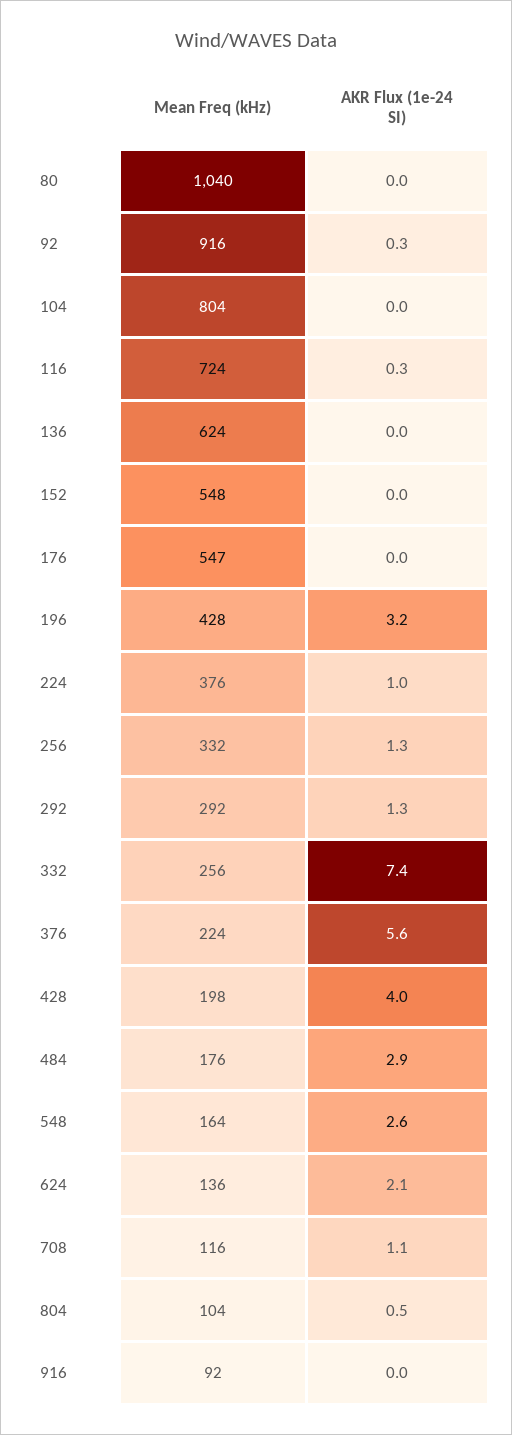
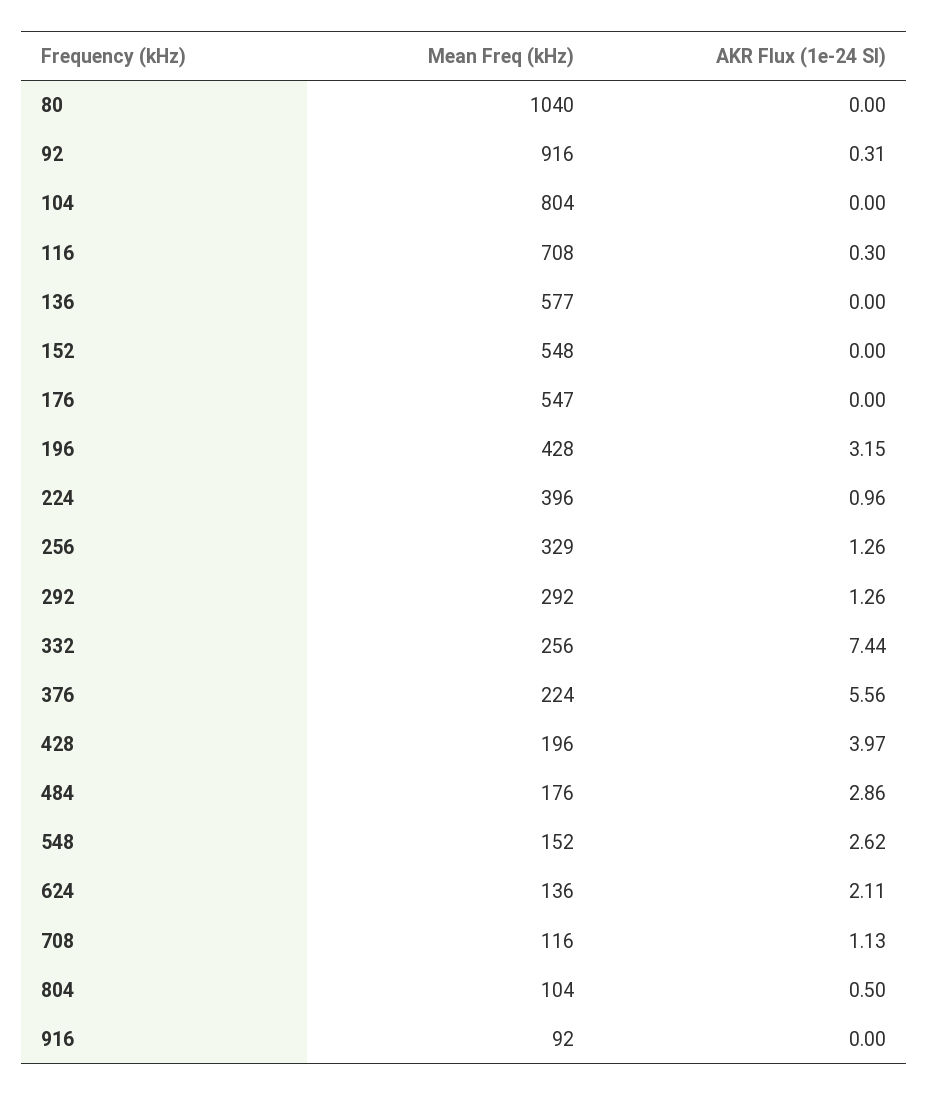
  {
    "Mean Freq (kHz)": {
      "80": 1040,
      "92": 916,
      "104": 804,
-     "116": 724,
+     "116": 708,
-     "136": 624,
+     "136": 577,
      "152": 548,
      "176": 547,
      "196": 428,
-     "224": 376,
+     "224": 396,
-     "256": 332,
+     "256": 329,
      "292": 292,
      "332": 256,
      "376": 224,
-     "428": 198,
+     "428": 196,
      "484": 176,
-     "548": 164,
+     "548": 152,
      "624": 136,
      "708": 116,
      "804": 104,
      "916": 92
    },
    "AKR Flux (1e-24 SI)": {
      "80": 0,
      "92": 0.31,
      "104": 0,
      "116": 0.3,
      "136": 0,
      "152": 0,
      "176": 0,
      "196": 3.15,
      "224": 0.96,
      "256": 1.26,
      "292": 1.26,
      "332": 7.44,
      "376": 5.56,
      "428": 3.97,
      "484": 2.86,
      "548": 2.62,
      "624": 2.11,
      "708": 1.13,
      "804": 0.5,
      "916": 0
    }
  }

